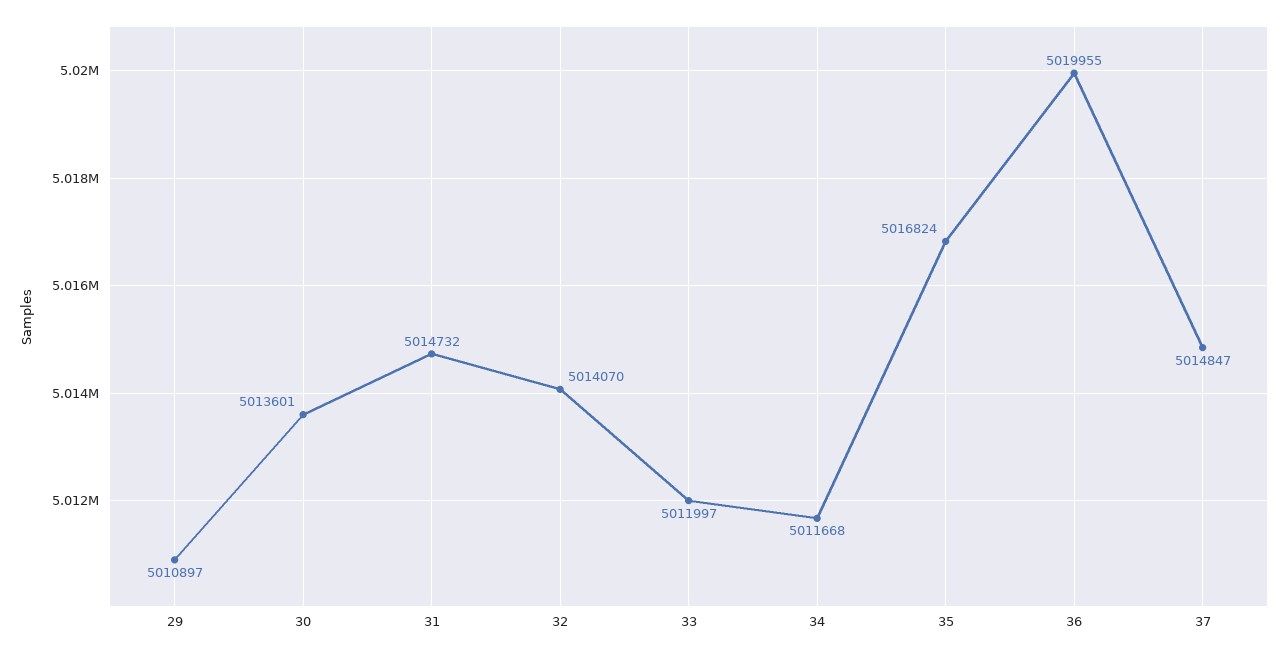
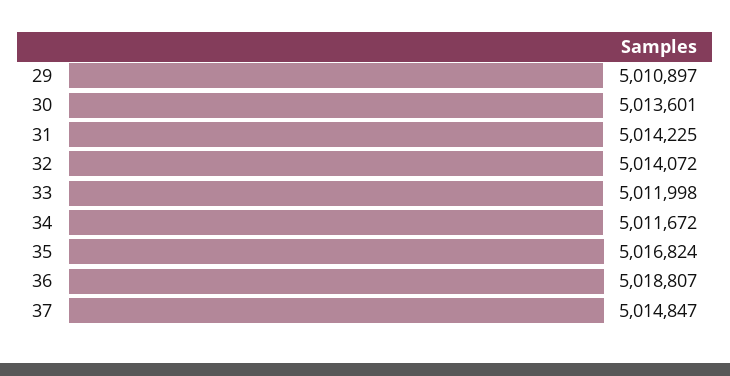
  {
    "29": 5010897,
    "30": 5013601,
-   "31": 5014732,
+   "31": 5014225,
-   "32": 5014070,
+   "32": 5014072,
-   "33": 5011997,
+   "33": 5011998,
-   "34": 5011668,
+   "34": 5011672,
    "35": 5016824,
-   "36": 5019955,
+   "36": 5018807,
    "37": 5014847
  }

